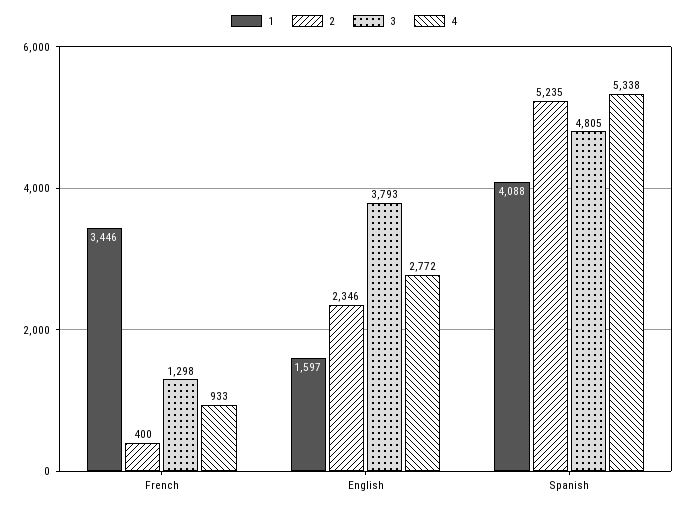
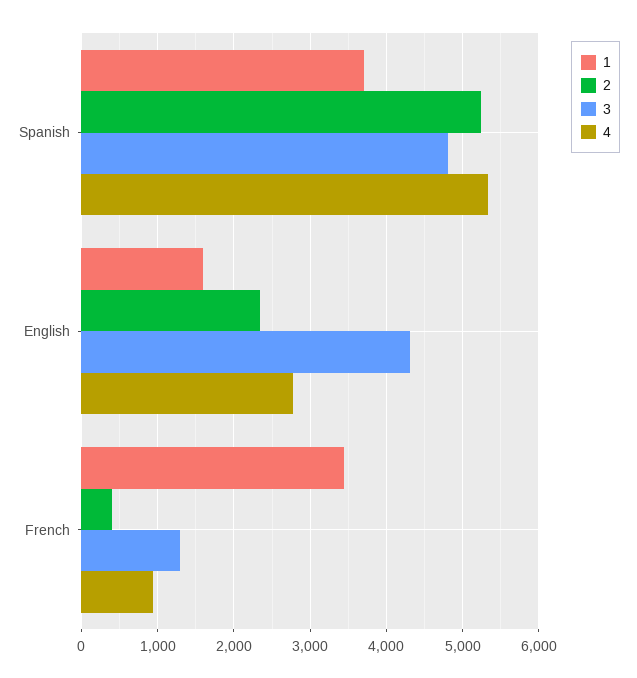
  {
    "1": {
      "French": 3446,
      "English": 1597,
-     "Spanish": 4088
+     "Spanish": 3700
    },
    "2": {
      "French": 400,
      "English": 2346,
      "Spanish": 5235
    },
    "3": {
      "French": 1298,
-     "English": 3793,
+     "English": 4300,
      "Spanish": 4805
    },
    "4": {
      "French": 933,
      "English": 2772,
      "Spanish": 5338
    }
  }

